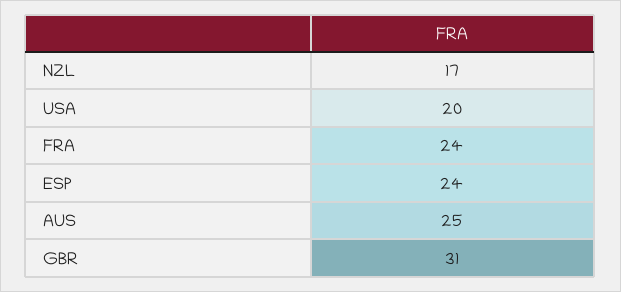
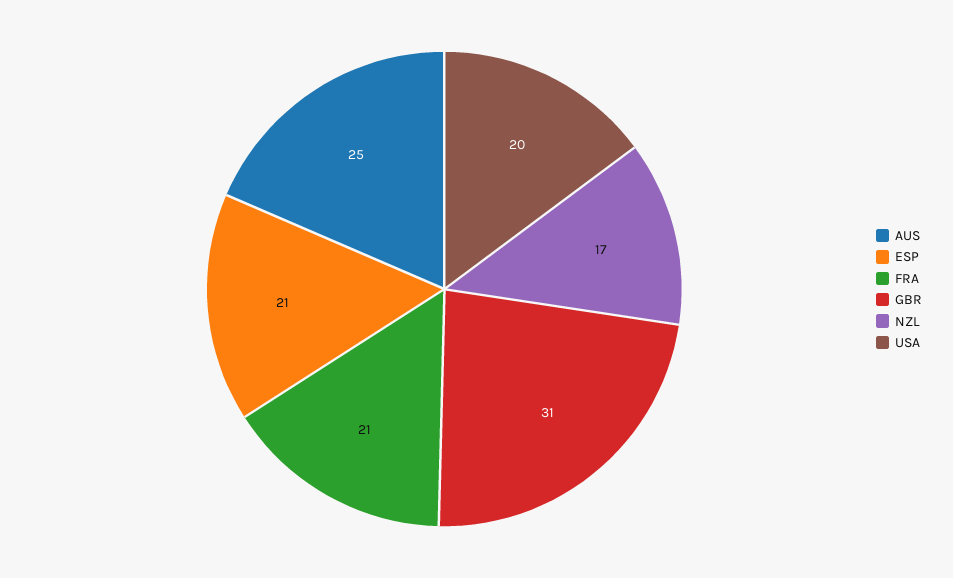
  {
    "NZL": 17,
    "USA": 20,
-   "FRA": 24,
+   "FRA": 21,
-   "ESP": 24,
+   "ESP": 21,
    "AUS": 25,
    "GBR": 31
  }

